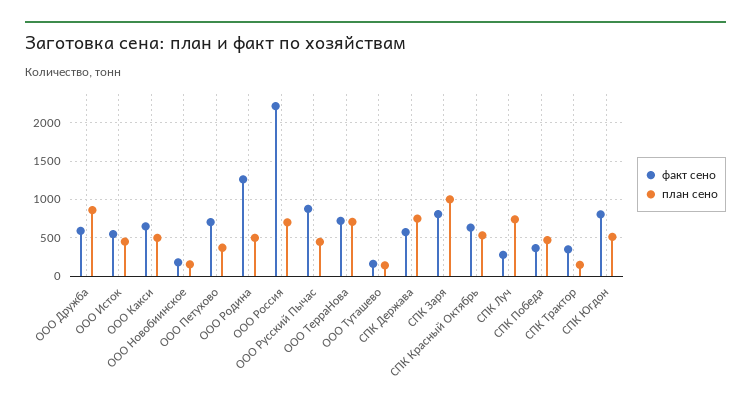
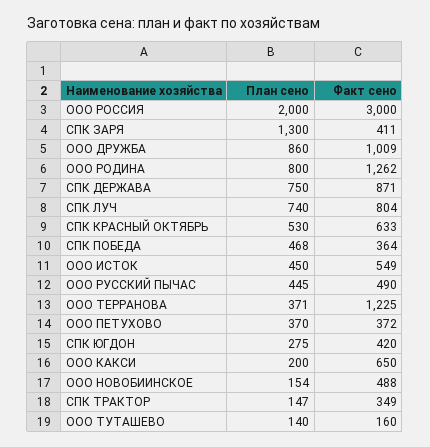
  {
    "факт сено": {
-     "ООО Дружба": 600,
+     "ООО Дружба": 1009,
      "ООО Исток": 549,
      "ООО Какси": 650,
-     "ООО Новобиинское": 200,
+     "ООО Новобиинское": 488,
-     "ООО Петухово": 700,
+     "ООО Петухово": 372,
      "ООО Родина": 1262,
-     "ООО Россия": 2200,
+     "ООО Россия": 3000,
-     "ООО Русский Пычас": 900,
+     "ООО Русский Пычас": 490,
-     "ООО ТерраНова": 700,
+     "ООО ТерраНова": 1225,
      "ООО Туташево": 160,
-     "СПК Держава": 600,
+     "СПК Держава": 871,
-     "СПК Заря": 800,
+     "СПК Заря": 411,
      "СПК Красный Октябрь": 633,
-     "СПК Луч": 300,
+     "СПК Луч": 804,
      "СПК Победа": 364,
      "СПК Трактор": 349,
-     "СПК Югдон": 800
+     "СПК Югдон": 420
    },
    "план сено": {
      "ООО Дружба": 860,
      "ООО Исток": 450,
-     "ООО Какси": 500,
+     "ООО Какси": 200,
      "ООО Новобиинское": 154,
      "ООО Петухово": 370,
-     "ООО Родина": 500,
+     "ООО Родина": 800,
-     "ООО Россия": 700,
+     "ООО Россия": 2000,
      "ООО Русский Пычас": 445,
-     "ООО ТерраНова": 700,
+     "ООО ТерраНова": 371,
      "ООО Туташево": 140,
      "СПК Держава": 750,
-     "СПК Заря": 1000,
+     "СПК Заря": 1300,
      "СПК Красный Октябрь": 530,
      "СПК Луч": 740,
      "СПК Победа": 468,
      "СПК Трактор": 147,
-     "СПК Югдон": 500
+     "СПК Югдон": 275
    }
  }

